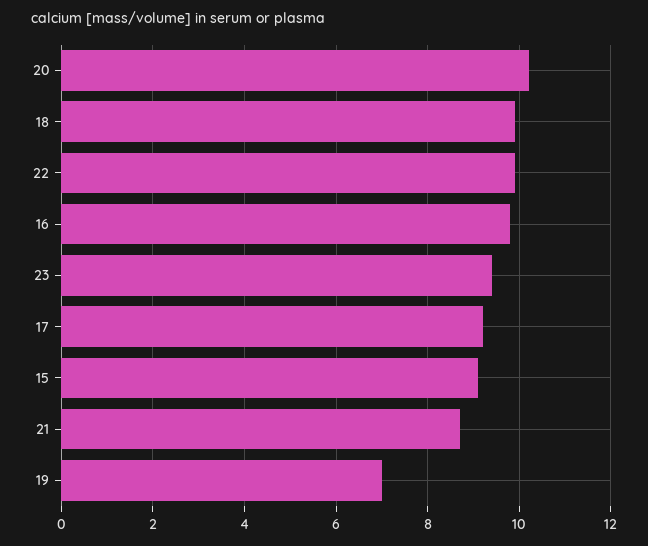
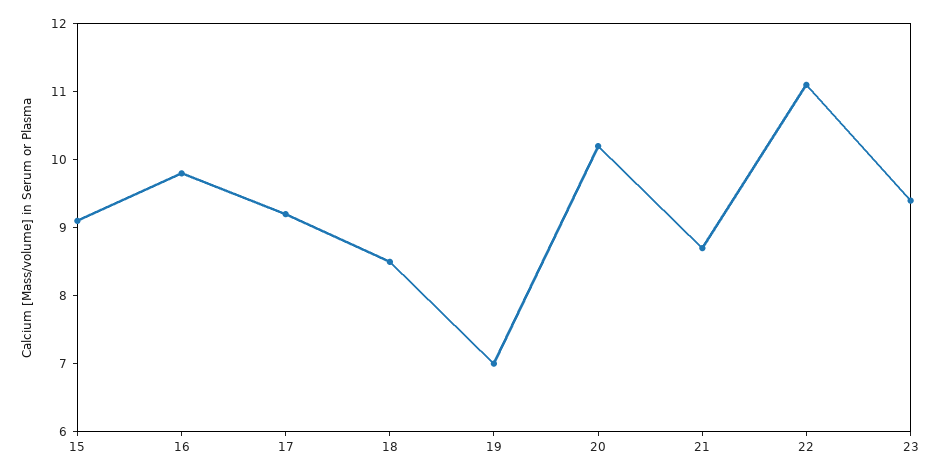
  {
    "20": 10,
-   "18": 10,
+   "18": 8.5,
-   "22": 10,
+   "22": 11,
    "16": 10,
    "23": 9.5,
    "17": 9,
    "15": 9,
    "21": 8.5,
    "19": 7
  }

